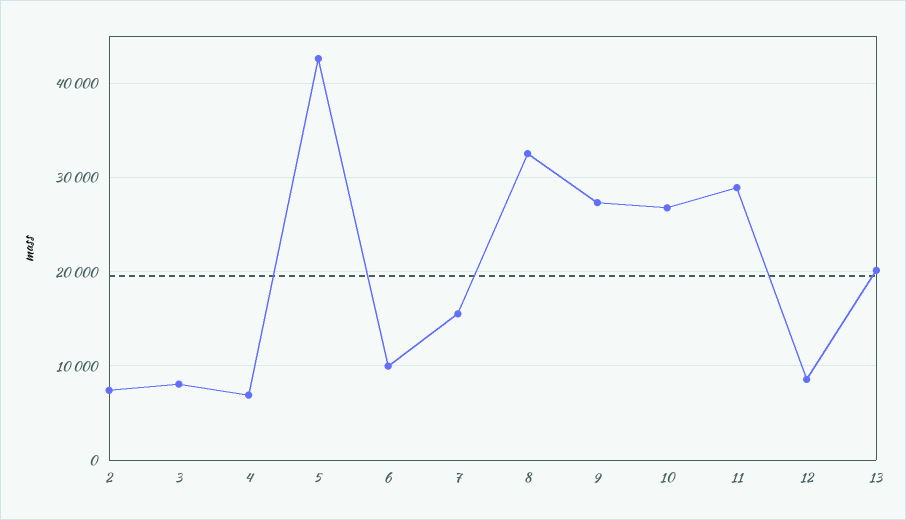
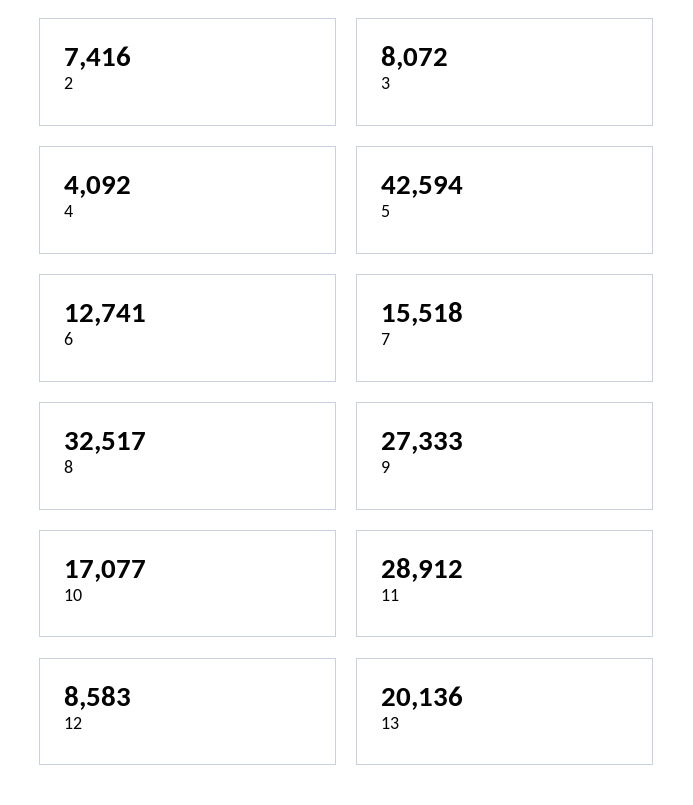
  {
    "2": 7416,
    "3": 8072,
-   "4": 7000,
+   "4": 4092,
    "5": 42594,
-   "6": 10000,
+   "6": 12741,
    "7": 15518,
    "8": 32517,
    "9": 27333,
-   "10": 27000,
+   "10": 17077,
    "11": 28912,
    "12": 8583,
    "13": 20136
  }

